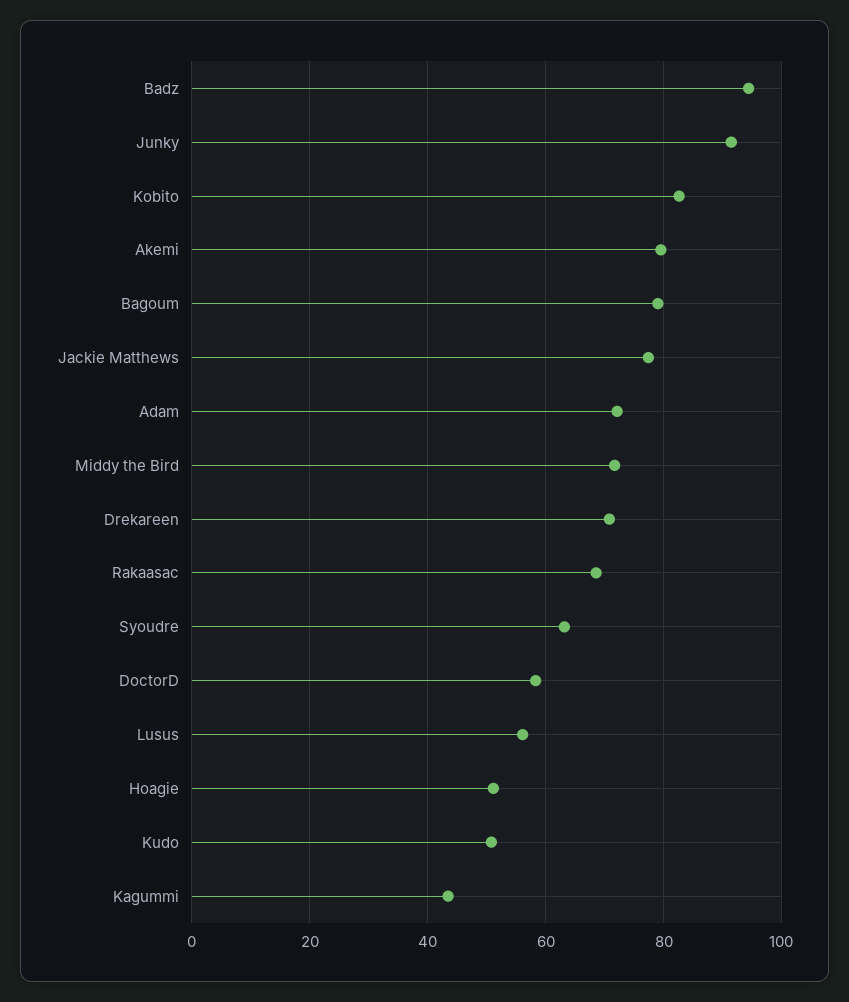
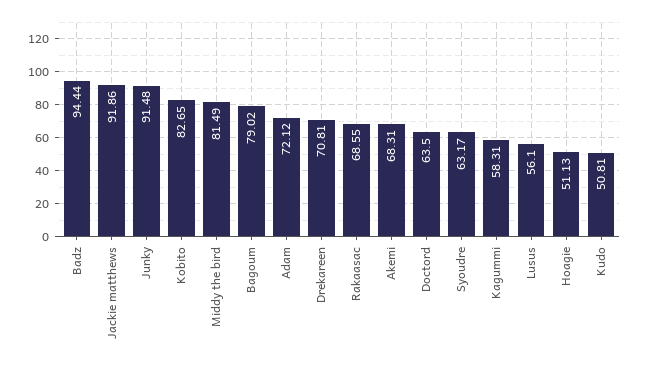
  {
    "Badz": 94.44,
    "Junky": 91.48,
    "Kobito": 82.65,
-   "Akemi": 80,
+   "Akemi": 68.31,
    "Bagoum": 79.02,
-   "Jackie Matthews": 78,
+   "Jackie Matthews": 91.86,
    "Adam": 72.12,
-   "Middy the Bird": 72,
+   "Middy the Bird": 81.49,
    "Drekareen": 70.81,
    "Rakaasac": 68.55,
    "Syoudre": 63.17,
-   "DoctorD": 58,
+   "DoctorD": 63.5,
    "Lusus": 56.1,
    "Hoagie": 51.13,
    "Kudo": 50.81,
-   "Kagummi": 44
+   "Kagummi": 58.31
  }

